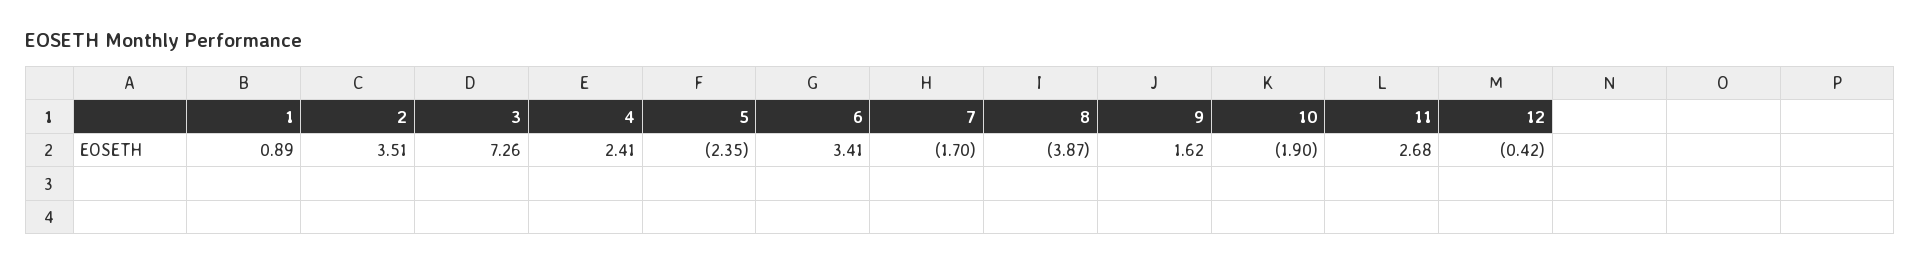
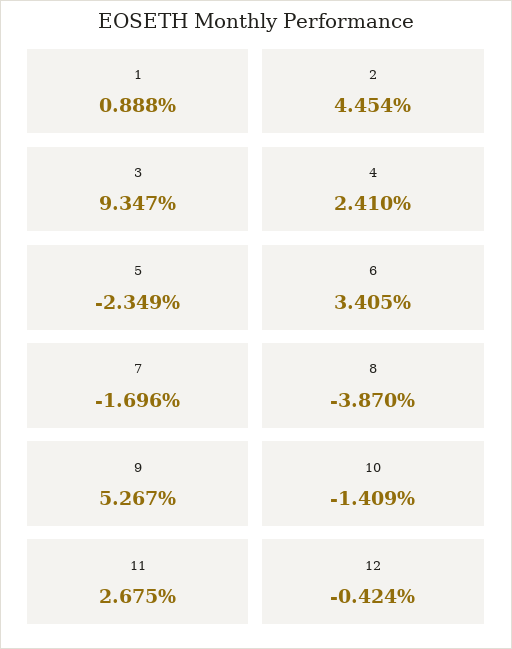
  {
    "1": 0.888,
-   "2": 3.51,
+   "2": 4.454,
-   "3": 7.26,
+   "3": 9.347,
    "4": 2.41,
    "5": -2.349,
    "6": 3.405,
    "7": -1.696,
    "8": -3.87,
-   "9": 1.62,
+   "9": 5.267,
-   "10": -1.9,
+   "10": -1.409,
    "11": 2.675,
    "12": -0.424
  }

